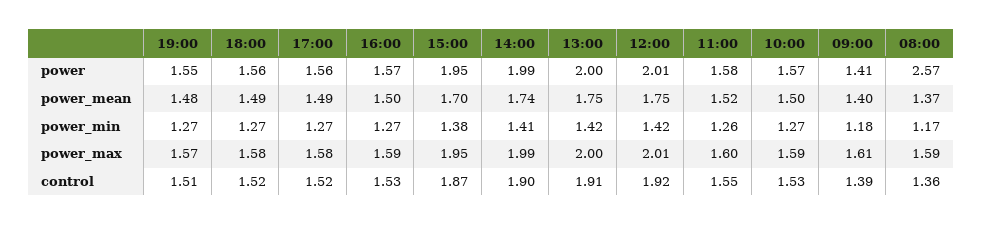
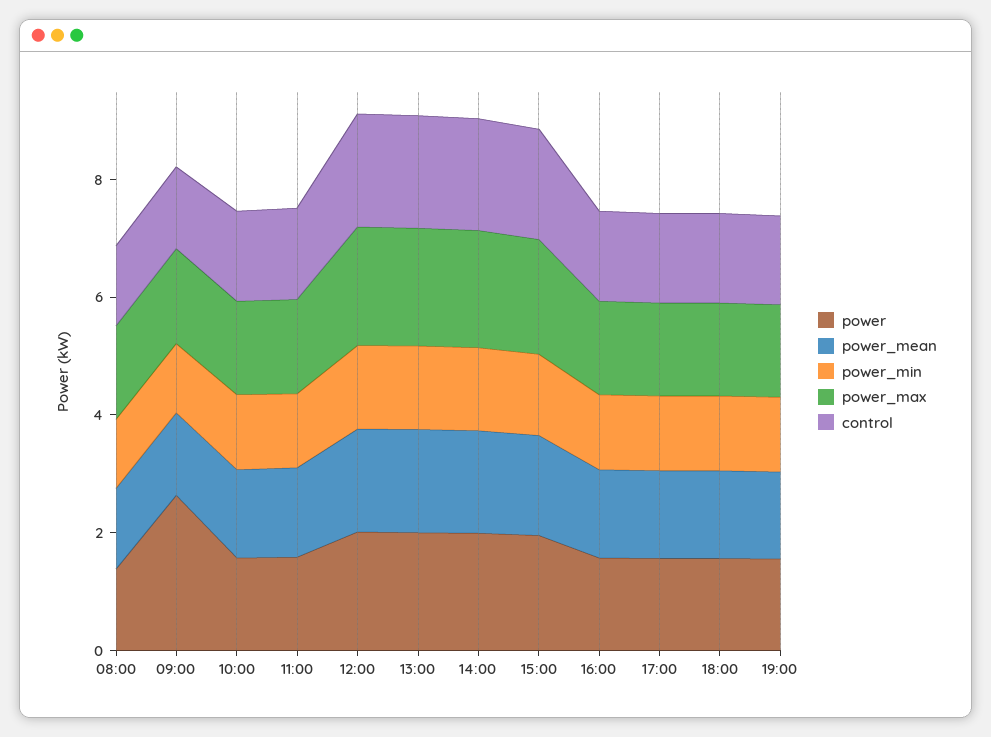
  {
    "power": {
      "19:00": 1.55,
      "18:00": 1.56,
      "17:00": 1.56,
      "16:00": 1.57,
      "15:00": 1.95,
      "14:00": 1.99,
      "13:00": 2,
      "12:00": 2.01,
      "11:00": 1.58,
      "10:00": 1.57,
-     "09:00": 1.41,
+     "09:00": 2.5,
-     "08:00": 2.57
+     "08:00": 1.5
    },
    "power_mean": {
      "19:00": 1.48,
      "18:00": 1.49,
      "17:00": 1.49,
      "16:00": 1.5,
      "15:00": 1.7,
      "14:00": 1.74,
      "13:00": 1.75,
      "12:00": 1.75,
      "11:00": 1.52,
      "10:00": 1.5,
      "09:00": 1.4,
      "08:00": 1.37
    },
    "power_min": {
      "19:00": 1.27,
      "18:00": 1.27,
      "17:00": 1.27,
      "16:00": 1.27,
      "15:00": 1.38,
      "14:00": 1.41,
      "13:00": 1.42,
      "12:00": 1.42,
      "11:00": 1.26,
      "10:00": 1.27,
      "09:00": 1.18,
      "08:00": 1.17
    },
    "power_max": {
      "19:00": 1.57,
      "18:00": 1.58,
      "17:00": 1.58,
      "16:00": 1.59,
      "15:00": 1.95,
      "14:00": 1.99,
      "13:00": 2,
      "12:00": 2.01,
      "11:00": 1.6,
      "10:00": 1.59,
      "09:00": 1.61,
      "08:00": 1.59
    },
    "control": {
      "19:00": 1.51,
      "18:00": 1.52,
      "17:00": 1.52,
      "16:00": 1.53,
      "15:00": 1.87,
      "14:00": 1.9,
      "13:00": 1.91,
      "12:00": 1.92,
      "11:00": 1.55,
      "10:00": 1.53,
      "09:00": 1.39,
      "08:00": 1.36
    }
  }

